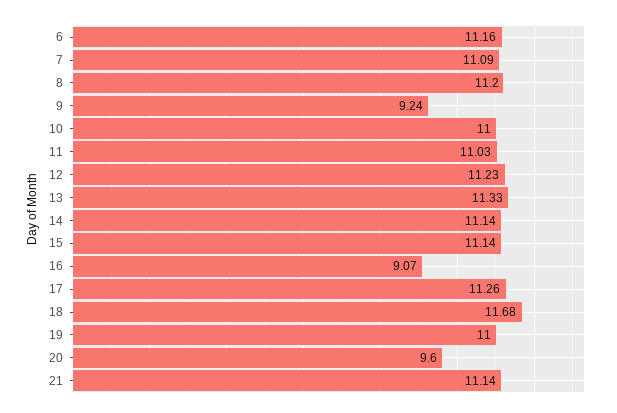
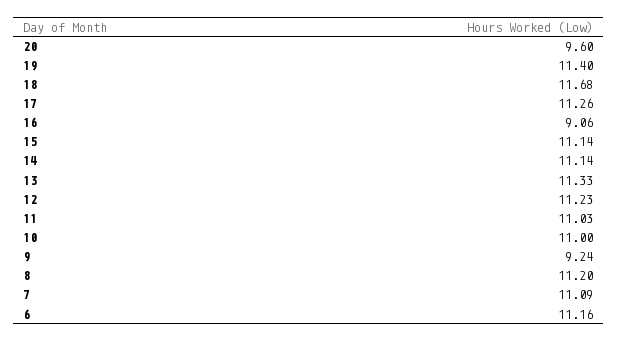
  {
    "6": 11.16,
    "7": 11.09,
    "8": 11.2,
    "9": 9.24,
    "10": 11,
    "11": 11.03,
    "12": 11.23,
    "13": 11.33,
    "14": 11.14,
    "15": 11.14,
-   "16": 9.07,
+   "16": 9.06,
    "17": 11.26,
    "18": 11.68,
-   "19": 11,
+   "19": 11.4,
-   "20": 9.6,
+   "20": 9.6
-   "21": 11.14
  }

